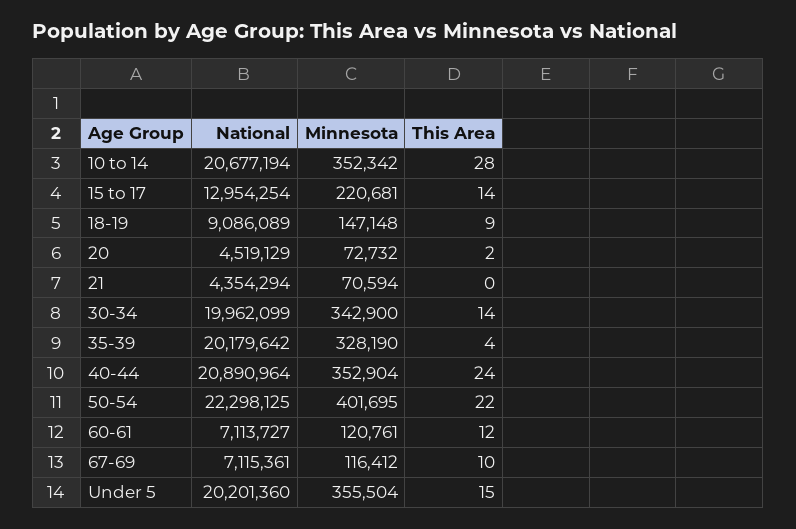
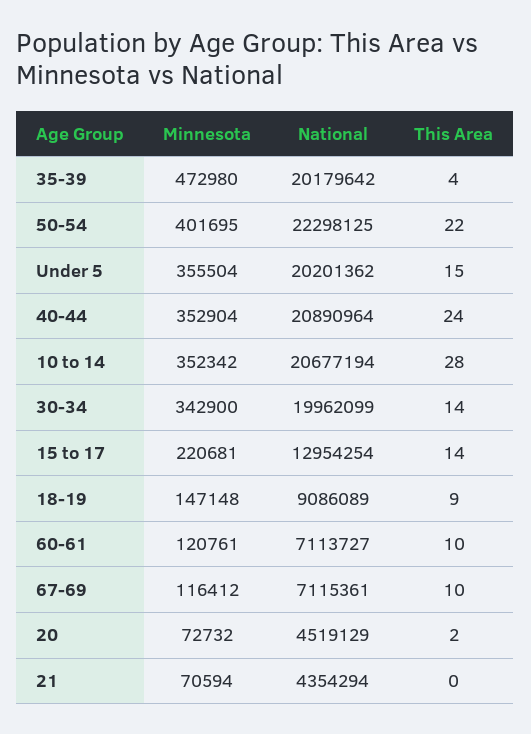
  {
    "National": {
      "10 to 14": 20677194,
      "15 to 17": 12954254,
      "18-19": 9086089,
      "20": 4519129,
      "21": 4354294,
      "30-34": 19962099,
      "35-39": 20179642,
      "40-44": 20890964,
      "50-54": 22298125,
      "60-61": 7113727,
      "67-69": 7115361,
-     "Under 5": 20201360
+     "Under 5": 20201362
    },
    "Minnesota": {
      "10 to 14": 352342,
      "15 to 17": 220681,
      "18-19": 147148,
      "20": 72732,
      "21": 70594,
      "30-34": 342900,
-     "35-39": 328190,
+     "35-39": 472980,
      "40-44": 352904,
      "50-54": 401695,
      "60-61": 120761,
      "67-69": 116412,
      "Under 5": 355504
    },
    "This Area": {
      "10 to 14": 28,
      "15 to 17": 14,
      "18-19": 9,
      "20": 2,
      "21": 0,
      "30-34": 14,
      "35-39": 4,
      "40-44": 24,
      "50-54": 22,
-     "60-61": 12,
+     "60-61": 10,
      "67-69": 10,
      "Under 5": 15
    }
  }

